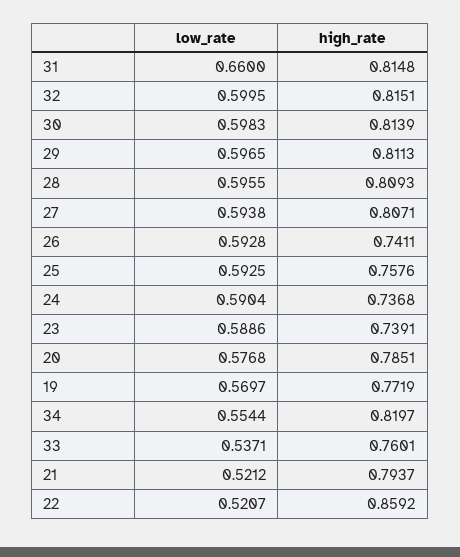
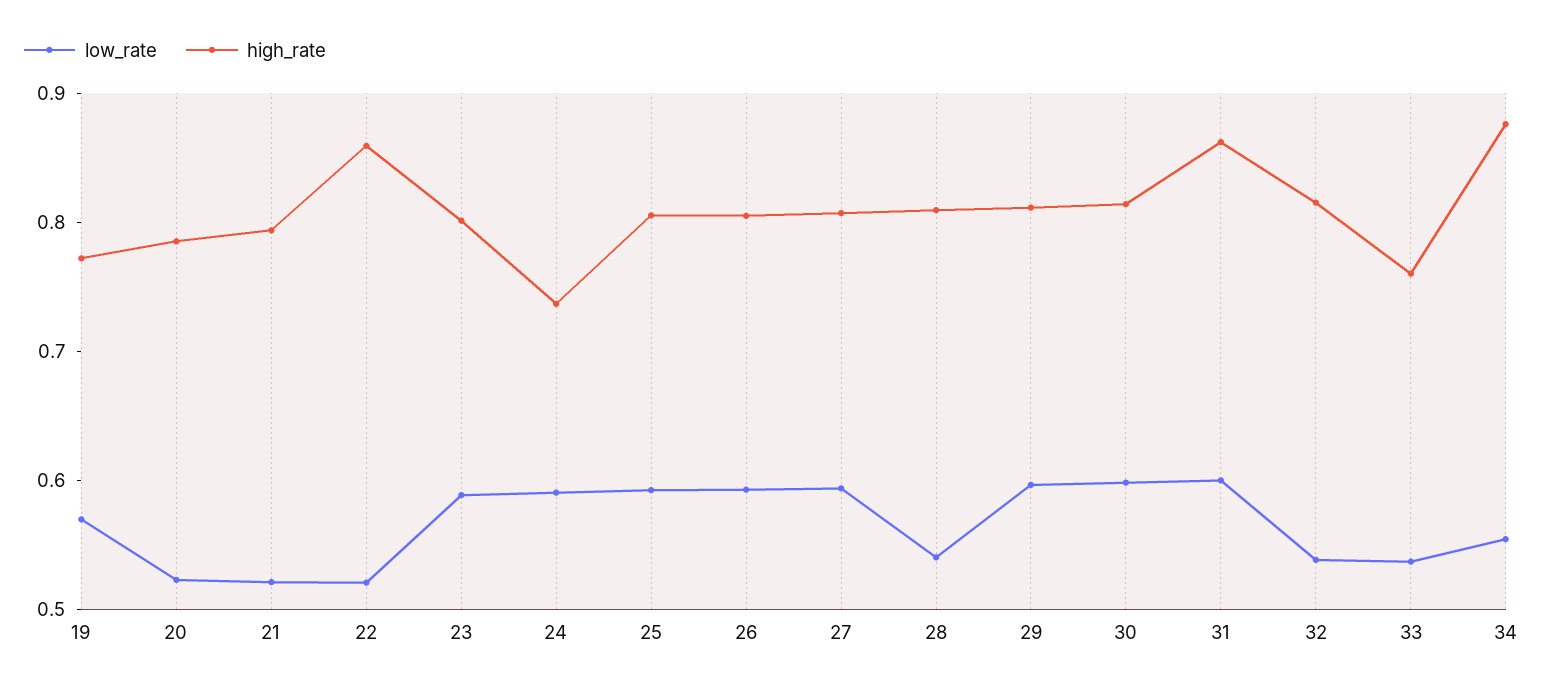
  {
    "low_rate": {
-     "31": 0.66,
+     "31": 0.6,
-     "32": 0.5995,
+     "32": 0.54,
      "30": 0.5983,
      "29": 0.5965,
-     "28": 0.5955,
+     "28": 0.54,
      "27": 0.5938,
      "26": 0.5928,
      "25": 0.5925,
      "24": 0.5904,
      "23": 0.5886,
-     "20": 0.5768,
+     "20": 0.52,
      "19": 0.5697,
      "34": 0.5544,
      "33": 0.5371,
      "21": 0.5212,
      "22": 0.5207
    },
    "high_rate": {
-     "31": 0.8148,
+     "31": 0.86,
      "32": 0.8151,
      "30": 0.8139,
      "29": 0.8113,
      "28": 0.8093,
      "27": 0.8071,
-     "26": 0.7411,
+     "26": 0.8,
-     "25": 0.7576,
+     "25": 0.8,
      "24": 0.7368,
-     "23": 0.7391,
+     "23": 0.8,
      "20": 0.7851,
      "19": 0.7719,
-     "34": 0.8197,
+     "34": 0.88,
      "33": 0.7601,
      "21": 0.7937,
      "22": 0.8592
    }
  }

